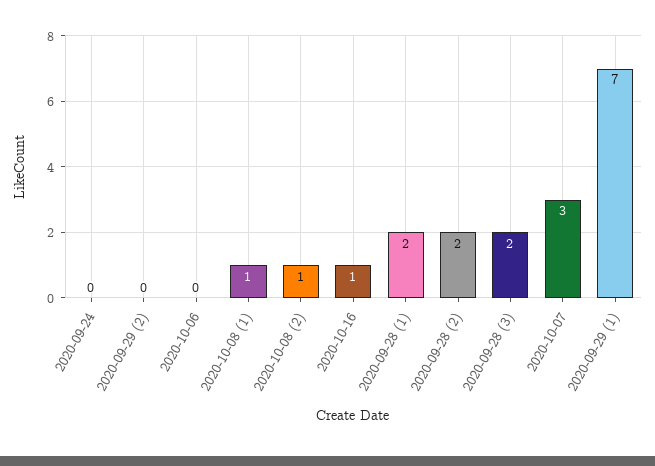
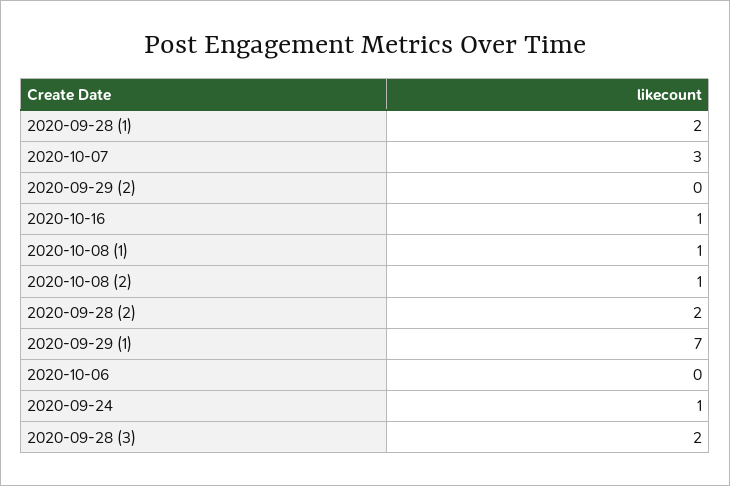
  {
-   "2020-09-24": 0,
+   "2020-09-24": 1,
    "2020-09-29 (2)": 0,
    "2020-10-06": 0,
    "2020-10-08 (1)": 1,
    "2020-10-08 (2)": 1,
    "2020-10-16": 1,
    "2020-09-28 (1)": 2,
    "2020-09-28 (2)": 2,
    "2020-09-28 (3)": 2,
    "2020-10-07": 3,
    "2020-09-29 (1)": 7
  }

